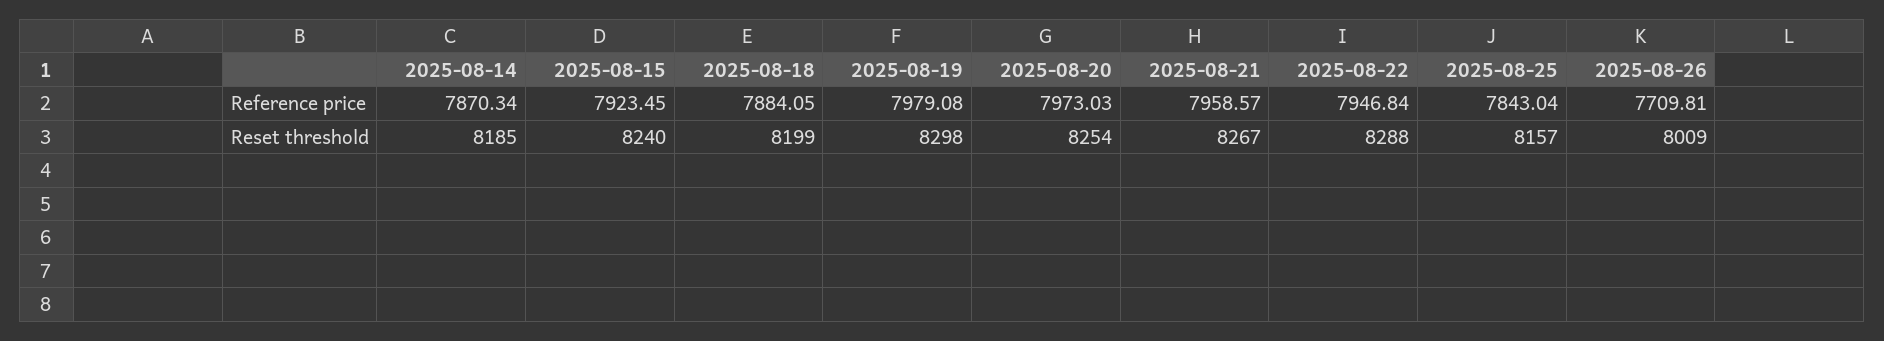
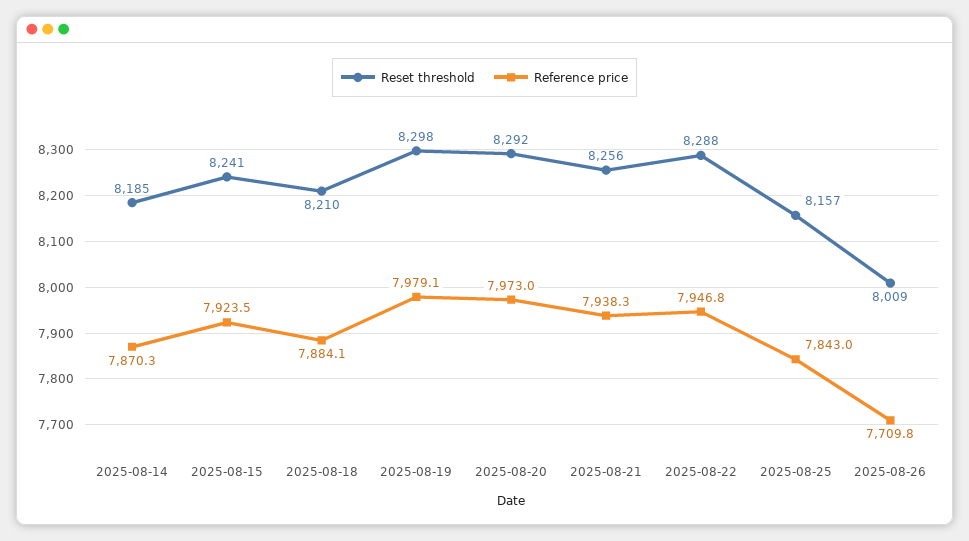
  {
    "Reference price": {
      "2025-08-14": 7870.34,
      "2025-08-15": 7923.45,
      "2025-08-18": 7884.05,
      "2025-08-19": 7979.08,
      "2025-08-20": 7973.03,
-     "2025-08-21": 7958.57,
+     "2025-08-21": 7938.3,
      "2025-08-22": 7946.84,
      "2025-08-25": 7843.04,
      "2025-08-26": 7709.81
    },
    "Reset threshold": {
      "2025-08-14": 8185,
-     "2025-08-15": 8240,
+     "2025-08-15": 8241,
-     "2025-08-18": 8199,
+     "2025-08-18": 8210,
      "2025-08-19": 8298,
-     "2025-08-20": 8254,
+     "2025-08-20": 8292,
-     "2025-08-21": 8267,
+     "2025-08-21": 8256,
      "2025-08-22": 8288,
      "2025-08-25": 8157,
      "2025-08-26": 8009
    }
  }

